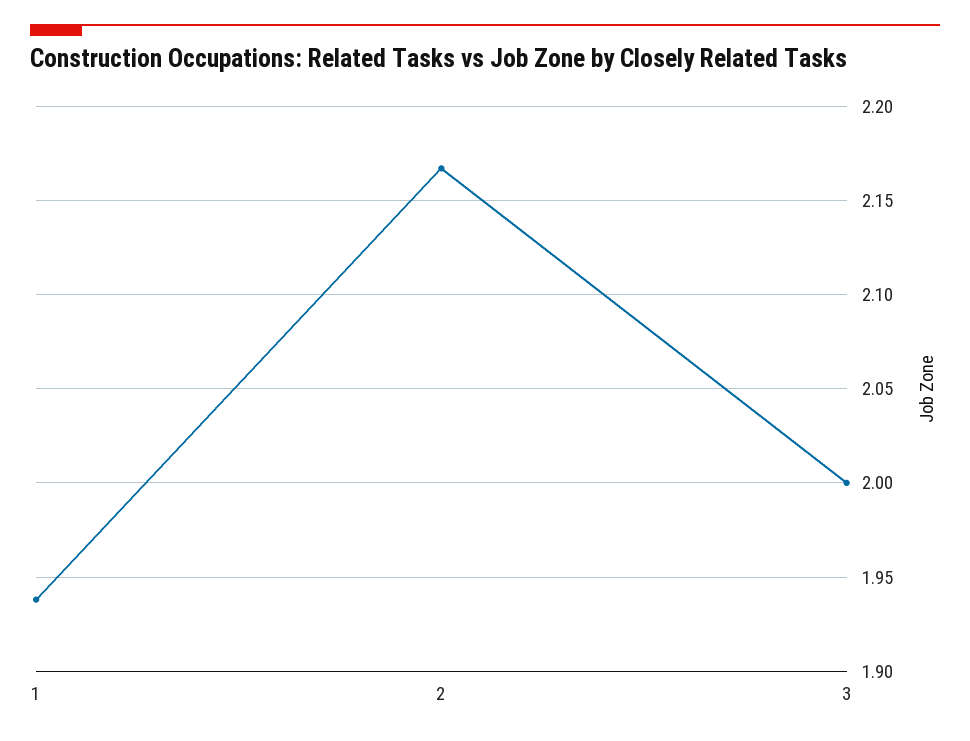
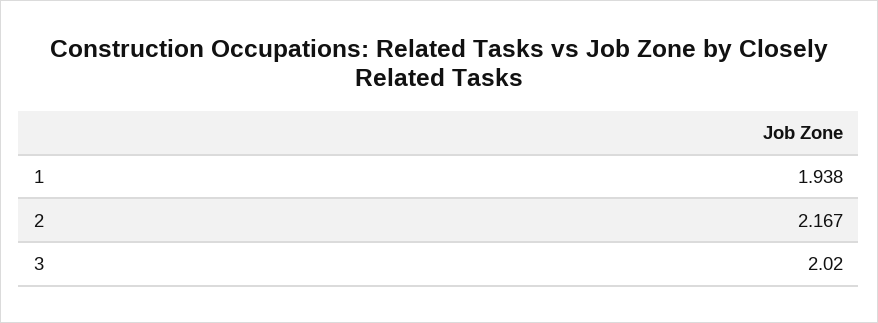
  {
    "1": 1.938,
    "2": 2.167,
-   "3": 2
+   "3": 2.02
  }

